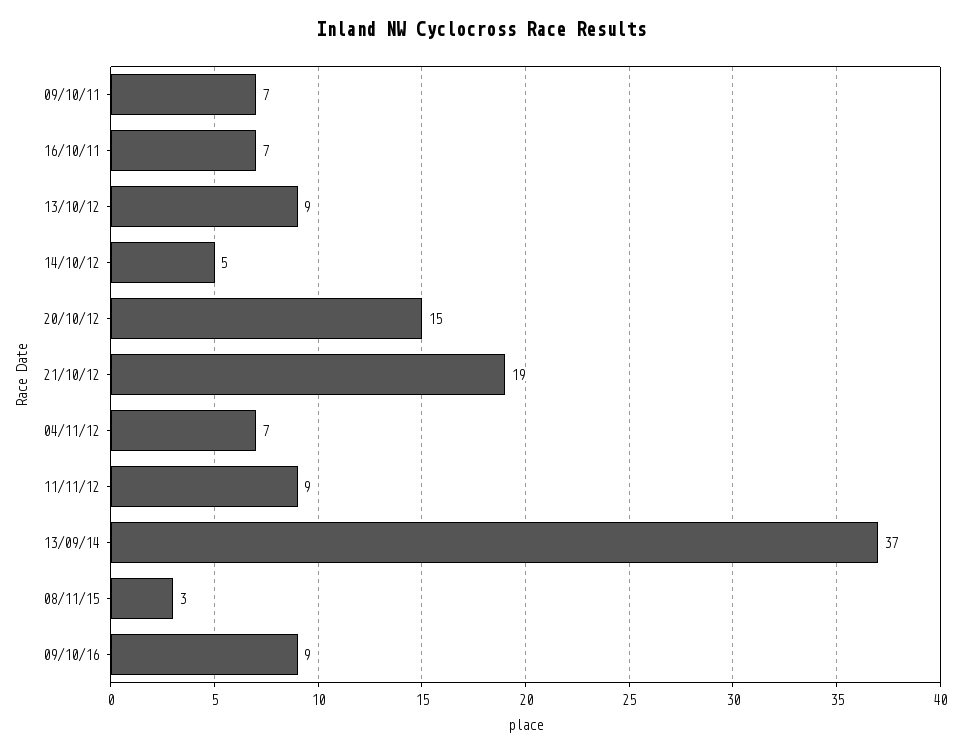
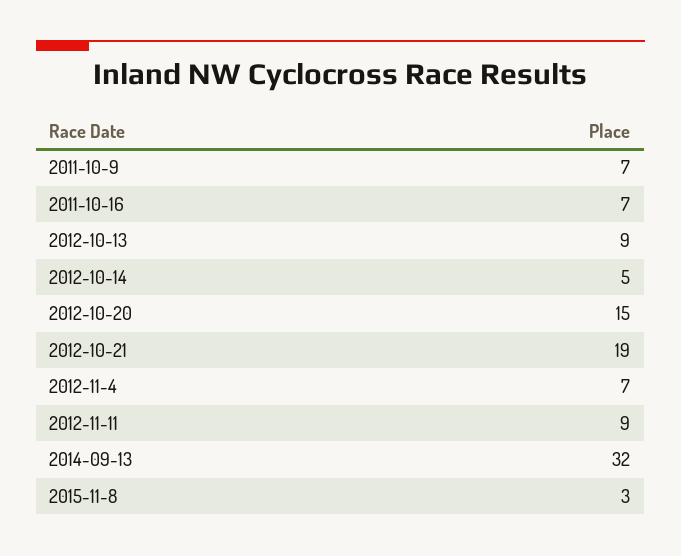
  {
    "09/10/11": 7,
    "16/10/11": 7,
    "13/10/12": 9,
    "14/10/12": 5,
    "20/10/12": 15,
    "21/10/12": 19,
    "04/11/12": 7,
    "11/11/12": 9,
-   "13/09/14": 37,
+   "13/09/14": 32,
-   "08/11/15": 3,
+   "08/11/15": 3
-   "09/10/16": 9
  }

